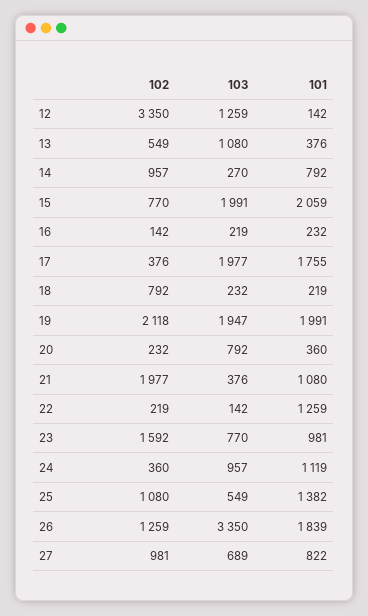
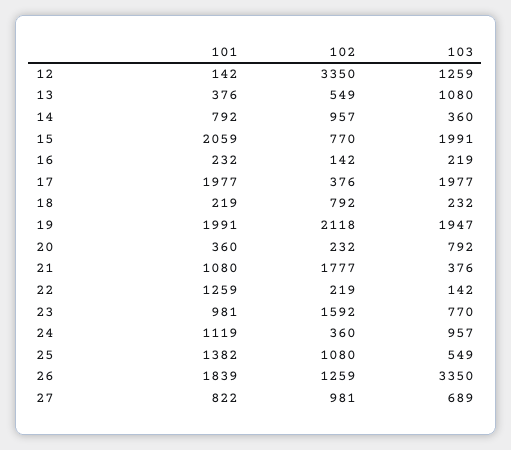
  {
    "102": {
      "12": 3350,
      "13": 549,
      "14": 957,
      "15": 770,
      "16": 142,
      "17": 376,
      "18": 792,
      "19": 2118,
      "20": 232,
-     "21": 1977,
+     "21": 1777,
      "22": 219,
      "23": 1592,
      "24": 360,
      "25": 1080,
      "26": 1259,
      "27": 981
    },
    "103": {
      "12": 1259,
      "13": 1080,
-     "14": 270,
+     "14": 360,
      "15": 1991,
      "16": 219,
      "17": 1977,
      "18": 232,
      "19": 1947,
      "20": 792,
      "21": 376,
      "22": 142,
      "23": 770,
      "24": 957,
      "25": 549,
      "26": 3350,
      "27": 689
    },
    "101": {
      "12": 142,
      "13": 376,
      "14": 792,
      "15": 2059,
      "16": 232,
-     "17": 1755,
+     "17": 1977,
      "18": 219,
      "19": 1991,
      "20": 360,
      "21": 1080,
      "22": 1259,
      "23": 981,
      "24": 1119,
      "25": 1382,
      "26": 1839,
      "27": 822
    }
  }

